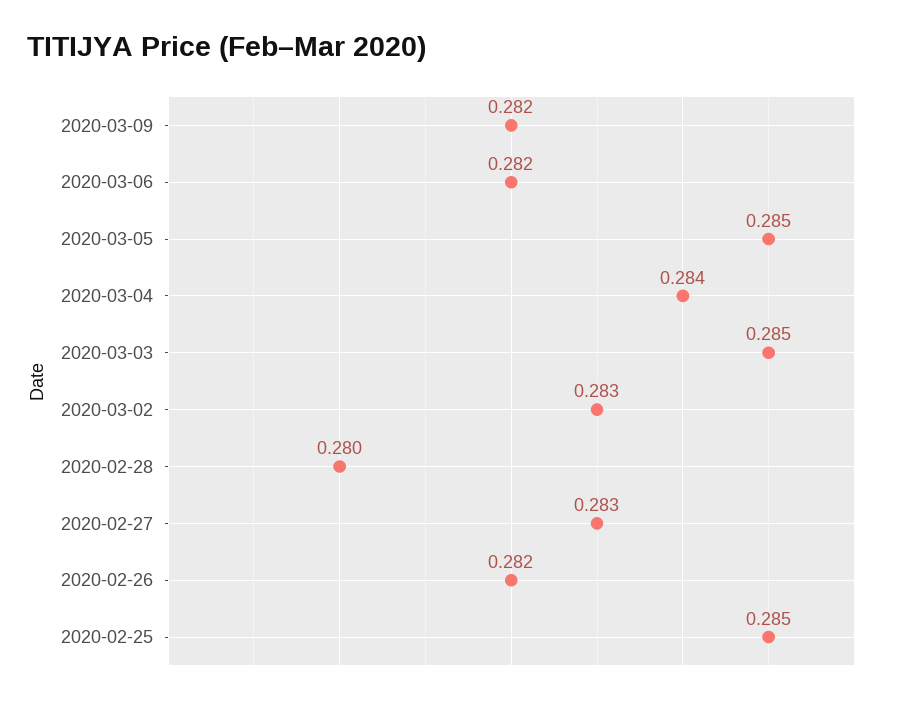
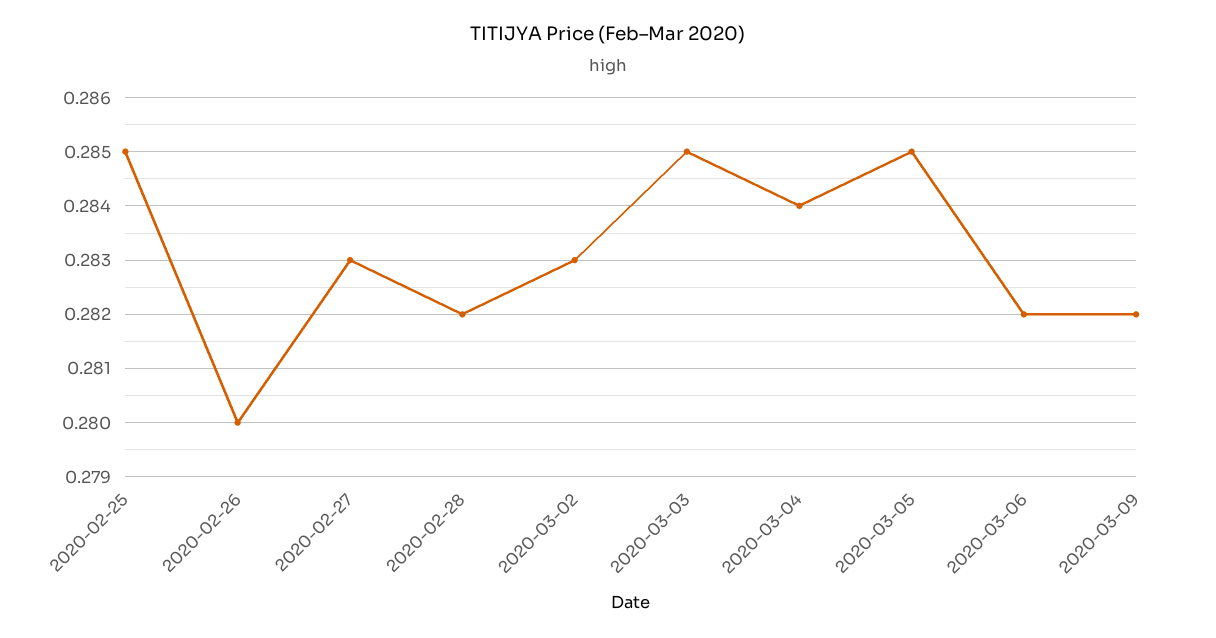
  {
    "2020-03-09": 0.282,
    "2020-03-06": 0.282,
    "2020-03-05": 0.285,
    "2020-03-04": 0.284,
    "2020-03-03": 0.285,
    "2020-03-02": 0.283,
-   "2020-02-28": 0.28,
+   "2020-02-28": 0.282,
    "2020-02-27": 0.283,
-   "2020-02-26": 0.282,
+   "2020-02-26": 0.28,
    "2020-02-25": 0.285
  }

